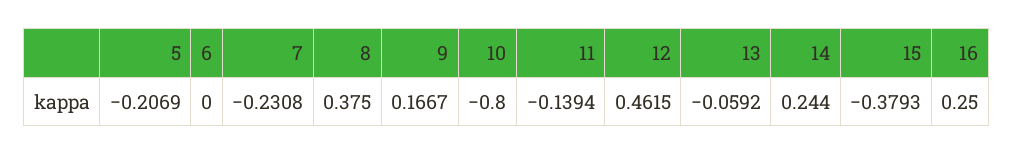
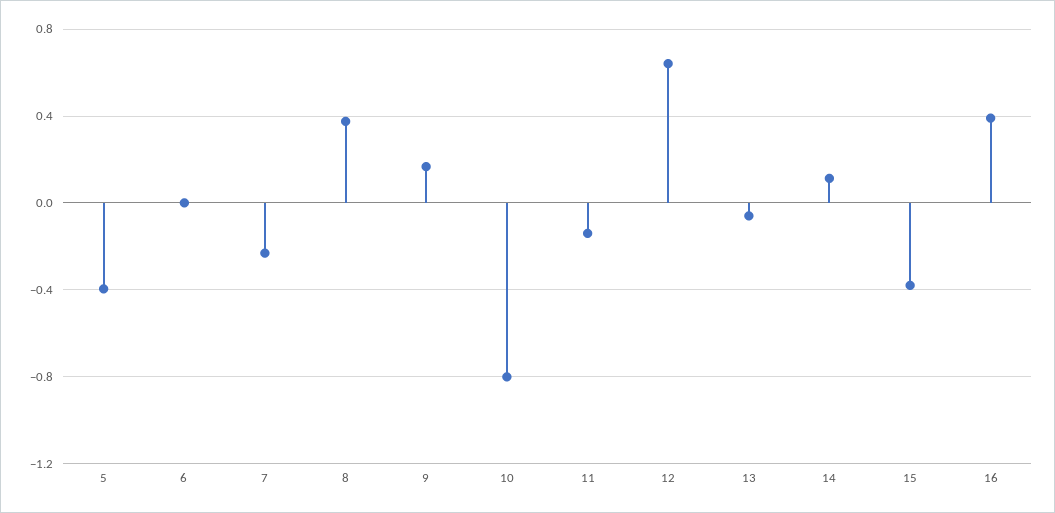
  {
-   "5": -0.2069,
+   "5": -0.4,
    "6": 0,
    "7": -0.2308,
    "8": 0.375,
    "9": 0.1667,
    "10": -0.8,
    "11": -0.1394,
-   "12": 0.4615,
+   "12": 0.65,
    "13": -0.0592,
-   "14": 0.244,
+   "14": 0.1,
    "15": -0.3793,
-   "16": 0.25
+   "16": 0.4
  }

